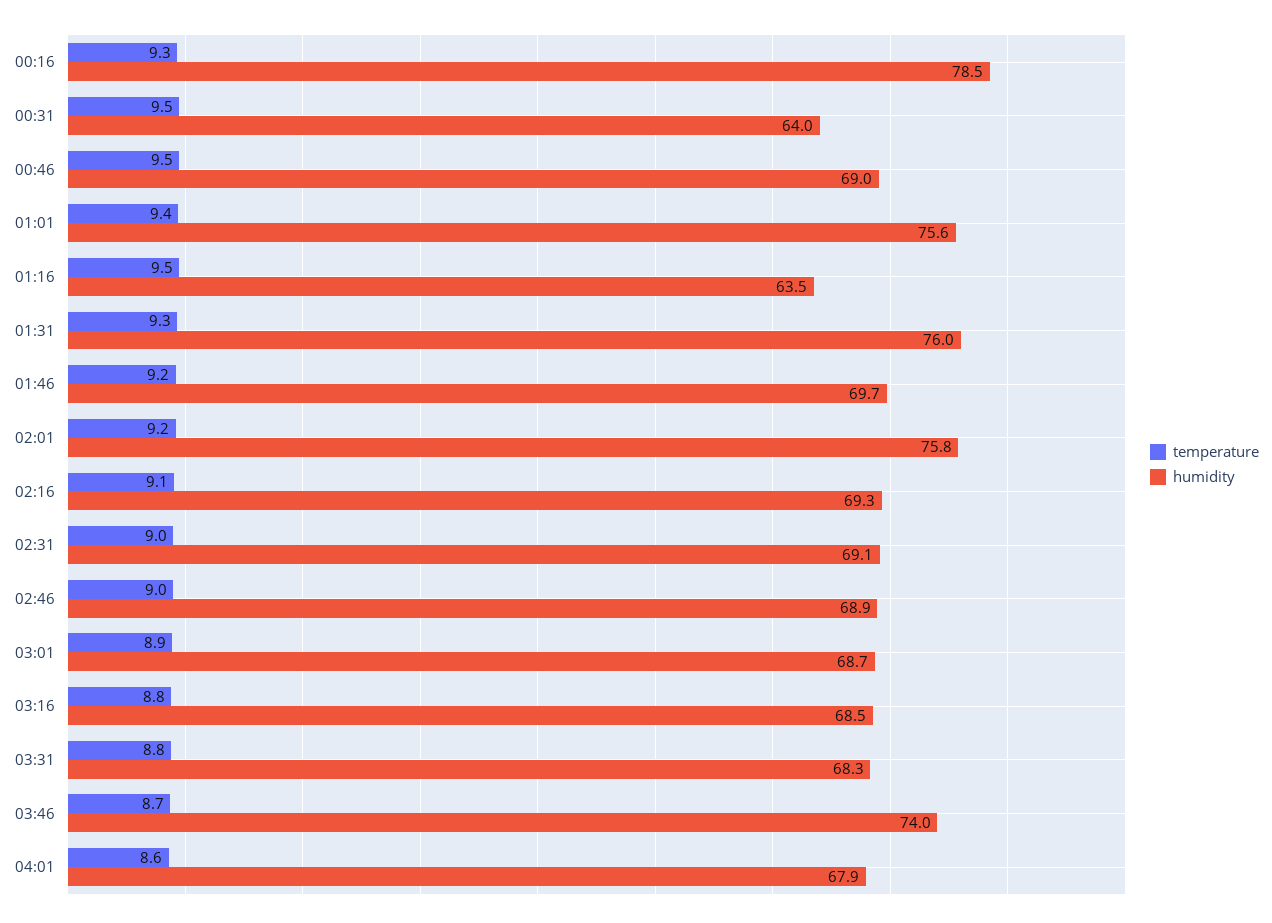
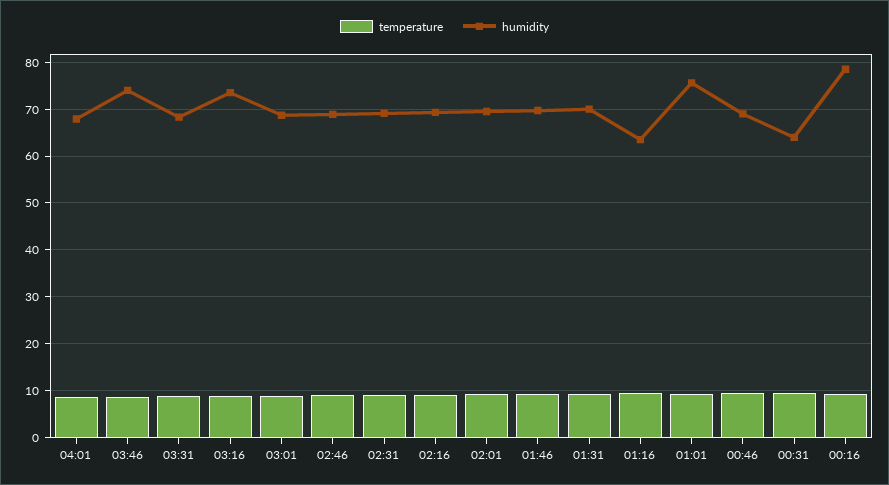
  {
    "temperature": {
      "00:16": 9.3,
      "00:31": 9.5,
      "00:46": 9.5,
      "01:01": 9.4,
      "01:16": 9.5,
      "01:31": 9.3,
      "01:46": 9.2,
      "02:01": 9.2,
      "02:16": 9.1,
      "02:31": 9,
      "02:46": 9,
      "03:01": 8.9,
      "03:16": 8.8,
      "03:31": 8.8,
      "03:46": 8.7,
      "04:01": 8.6
    },
    "humidity": {
      "00:16": 78.5,
      "00:31": 64,
      "00:46": 69,
      "01:01": 75.6,
      "01:16": 63.5,
-     "01:31": 76,
+     "01:31": 70,
      "01:46": 69.7,
-     "02:01": 75.8,
+     "02:01": 70,
      "02:16": 69.3,
      "02:31": 69.1,
      "02:46": 68.9,
      "03:01": 68.7,
-     "03:16": 68.5,
+     "03:16": 74,
      "03:31": 68.3,
      "03:46": 74,
      "04:01": 67.9
    }
  }

